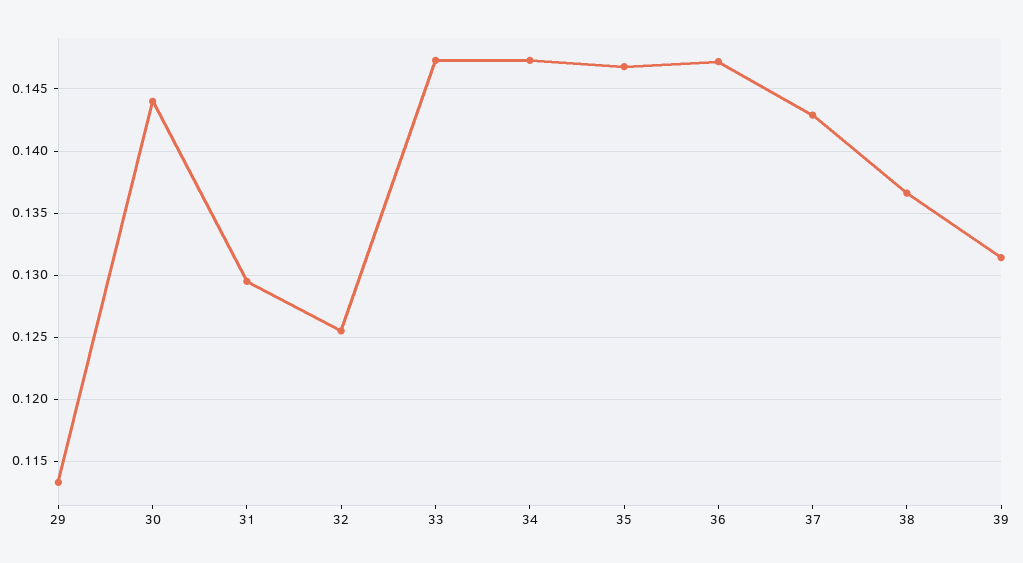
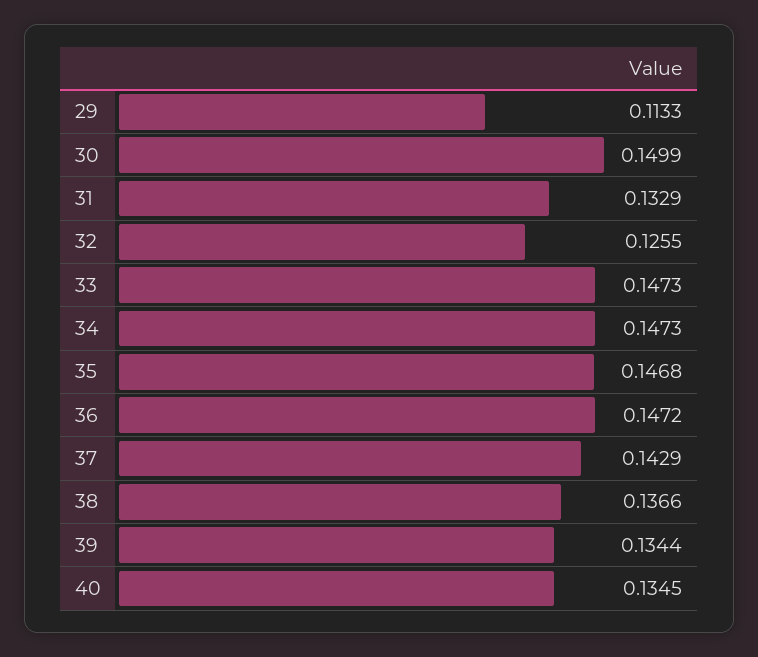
  {
    "29": 0.1133,
-   "30": 0.144,
+   "30": 0.1499,
-   "31": 0.1295,
+   "31": 0.1329,
    "32": 0.1255,
    "33": 0.1473,
    "34": 0.1473,
    "35": 0.1468,
    "36": 0.1472,
    "37": 0.1429,
    "38": 0.1366,
-   "39": 0.1315
+   "39": 0.1344,
+   "40": 0.1345
  }

